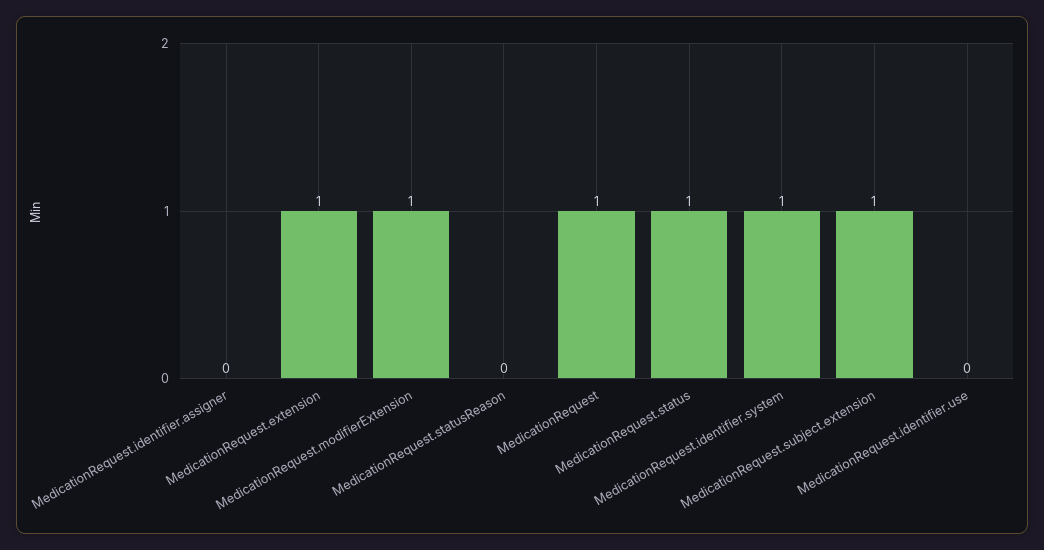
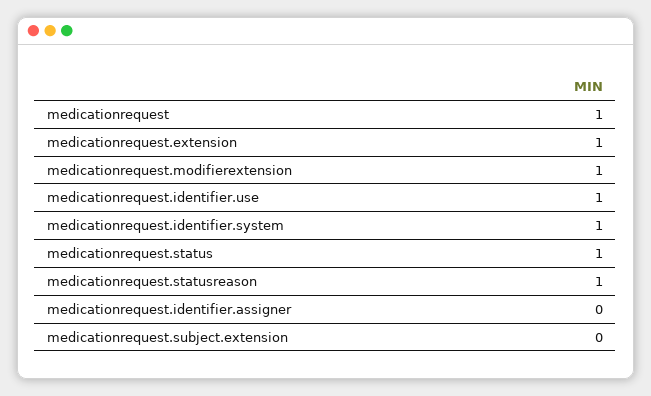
  {
    "MedicationRequest.identifier.assigner": 0,
    "MedicationRequest.extension": 1,
    "MedicationRequest.modifierExtension": 1,
-   "MedicationRequest.statusReason": 0,
+   "MedicationRequest.statusReason": 1,
    "MedicationRequest": 1,
    "MedicationRequest.status": 1,
    "MedicationRequest.identifier.system": 1,
-   "MedicationRequest.subject.extension": 1,
+   "MedicationRequest.subject.extension": 0,
-   "MedicationRequest.identifier.use": 0
+   "MedicationRequest.identifier.use": 1
  }

